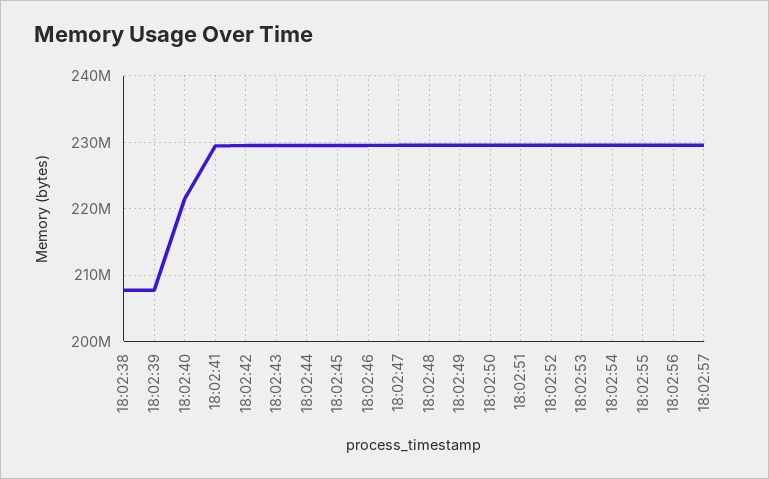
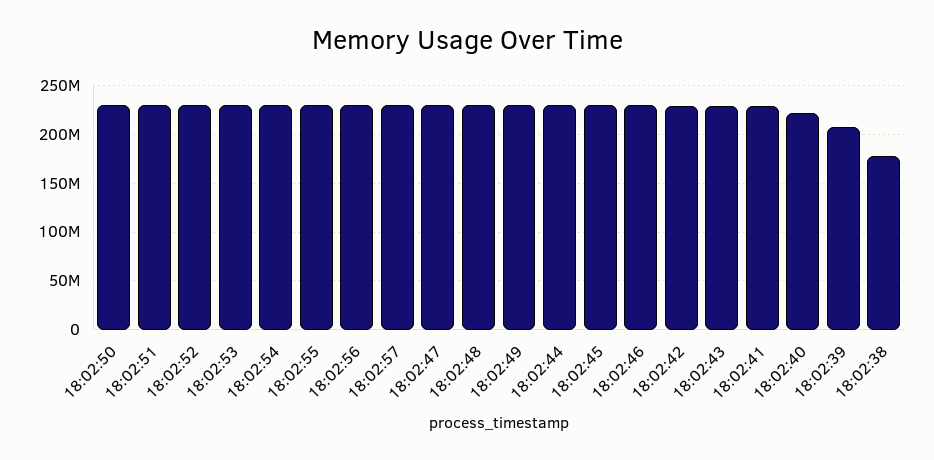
  {
-   "18:02:38": 208000000,
+   "18:02:38": 180000000,
    "18:02:39": 208000000,
    "18:02:40": 222000000,
    "18:02:41": 229000000,
    "18:02:42": 230000000,
    "18:02:43": 230000000,
    "18:02:44": 230000000,
    "18:02:45": 230000000,
    "18:02:46": 230000000,
    "18:02:47": 230000000,
    "18:02:48": 230000000,
    "18:02:49": 230000000,
    "18:02:50": 230000000,
    "18:02:51": 230000000,
    "18:02:52": 230000000,
    "18:02:53": 230000000,
    "18:02:54": 230000000,
    "18:02:55": 230000000,
    "18:02:56": 230000000,
    "18:02:57": 230000000
  }

